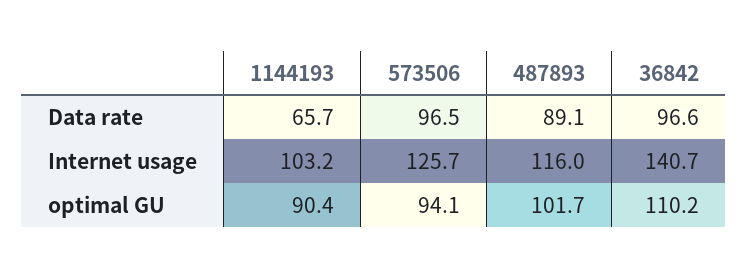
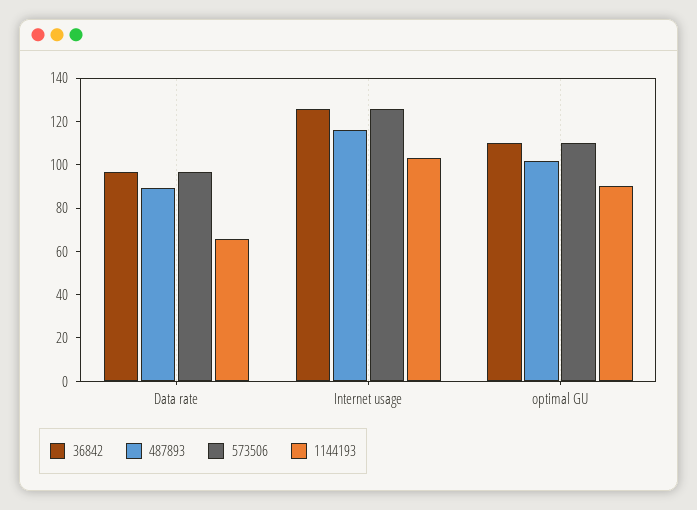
  {
    "1144193": {
      "Data rate": 65.7,
      "Internet usage": 103.2,
      "optimal GU": 90.4
    },
    "573506": {
      "Data rate": 96.5,
      "Internet usage": 125.7,
-     "optimal GU": 94.1
+     "optimal GU": 110
    },
    "487893": {
      "Data rate": 89.1,
      "Internet usage": 116,
      "optimal GU": 101.7
    },
    "36842": {
      "Data rate": 96.6,
-     "Internet usage": 140.7,
+     "Internet usage": 125,
      "optimal GU": 110.2
    }
  }

